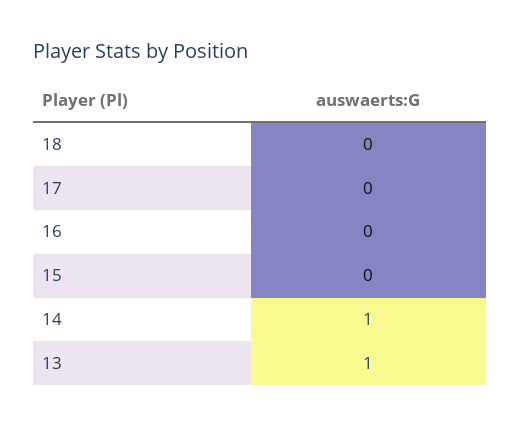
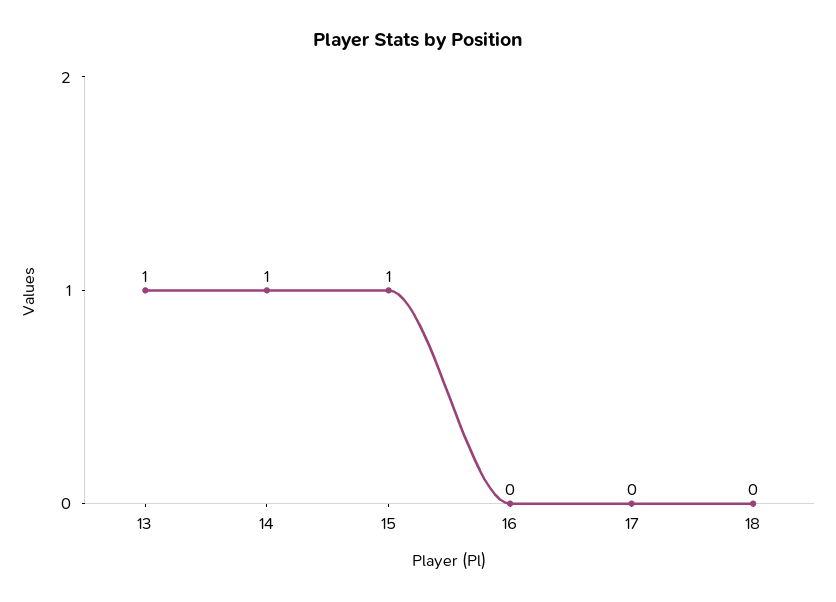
  {
    "18": 0,
    "17": 0,
    "16": 0,
-   "15": 0,
+   "15": 1,
    "14": 1,
    "13": 1
  }

